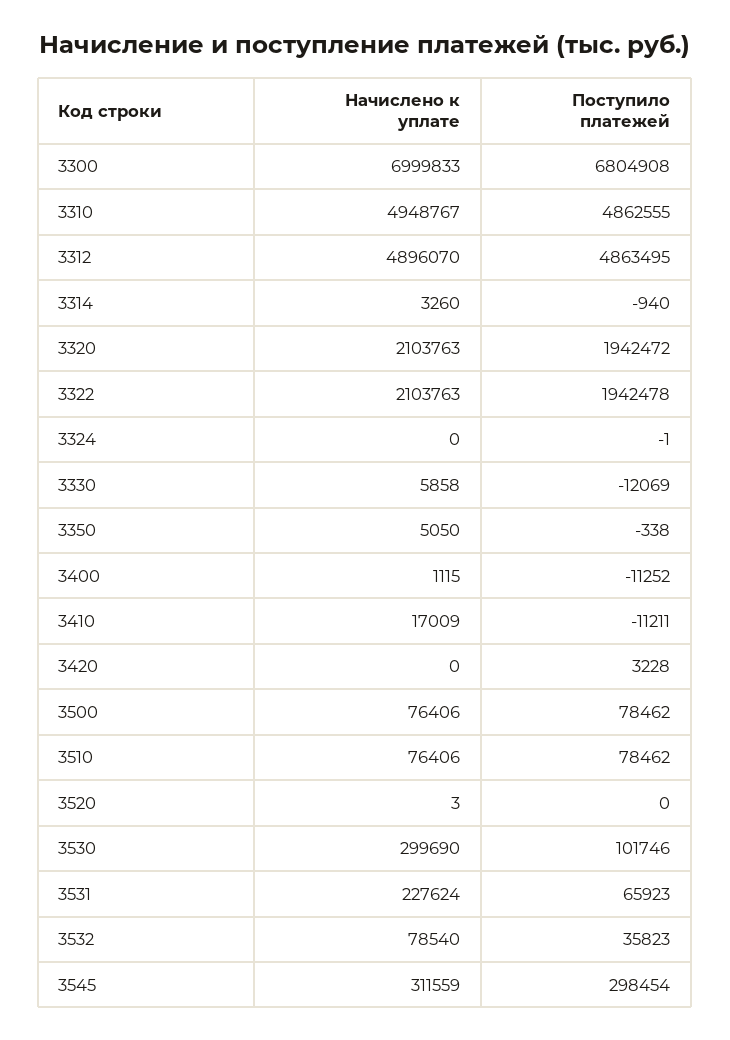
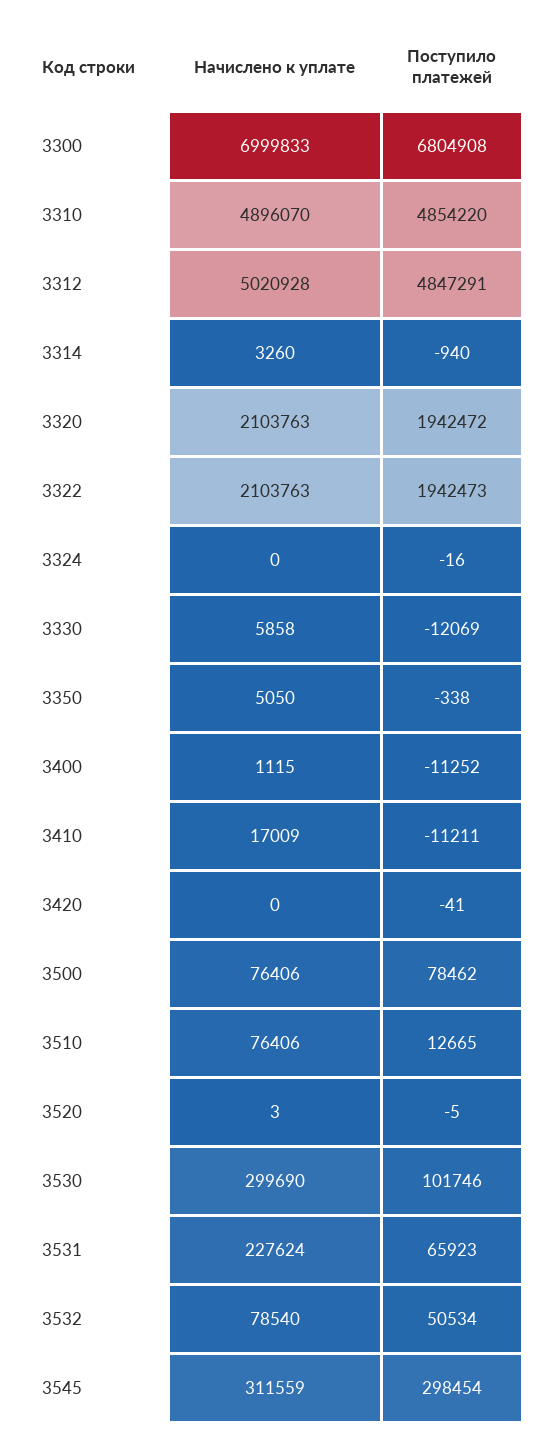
  {
    "Начислено к уплате": {
      "3300": 6999833,
-     "3310": 4948767,
+     "3310": 4896070,
-     "3312": 4896070,
+     "3312": 5020928,
      "3314": 3260,
      "3320": 2103763,
      "3322": 2103763,
      "3324": 0,
      "3330": 5858,
      "3350": 5050,
      "3400": 1115,
      "3410": 17009,
      "3420": 0,
      "3500": 76406,
      "3510": 76406,
      "3520": 3,
      "3530": 299690,
      "3531": 227624,
      "3532": 78540,
      "3545": 311559
    },
    "Поступило платежей": {
      "3300": 6804908,
-     "3310": 4862555,
+     "3310": 4854220,
-     "3312": 4863495,
+     "3312": 4847291,
      "3314": -940,
      "3320": 1942472,
-     "3322": 1942478,
+     "3322": 1942473,
-     "3324": -1,
+     "3324": -16,
      "3330": -12069,
      "3350": -338,
      "3400": -11252,
      "3410": -11211,
-     "3420": 3228,
+     "3420": -41,
      "3500": 78462,
-     "3510": 78462,
+     "3510": 12665,
-     "3520": 0,
+     "3520": -5,
      "3530": 101746,
      "3531": 65923,
-     "3532": 35823,
+     "3532": 50534,
      "3545": 298454
    }
  }

